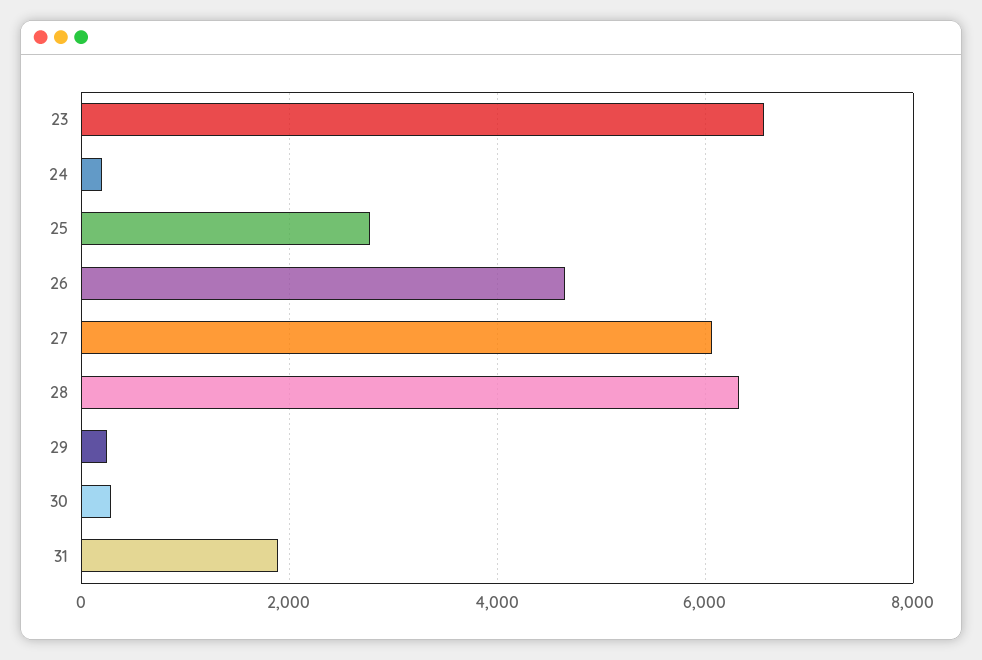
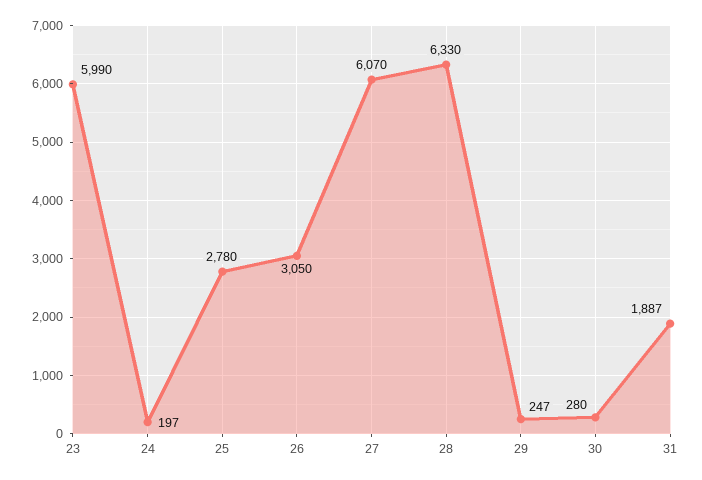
  {
-   "23": 6600,
+   "23": 5990,
    "24": 197,
    "25": 2780,
-   "26": 4600,
+   "26": 3050,
    "27": 6070,
    "28": 6330,
    "29": 247,
    "30": 280,
    "31": 1887
  }

